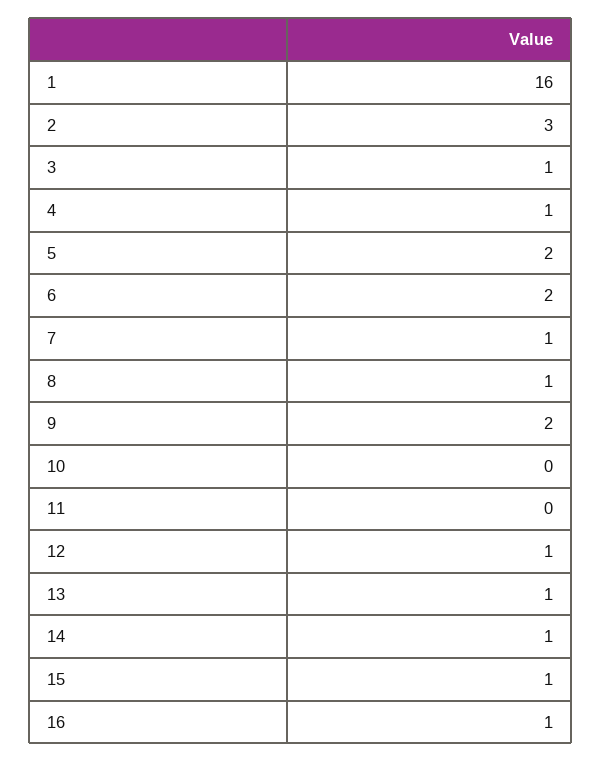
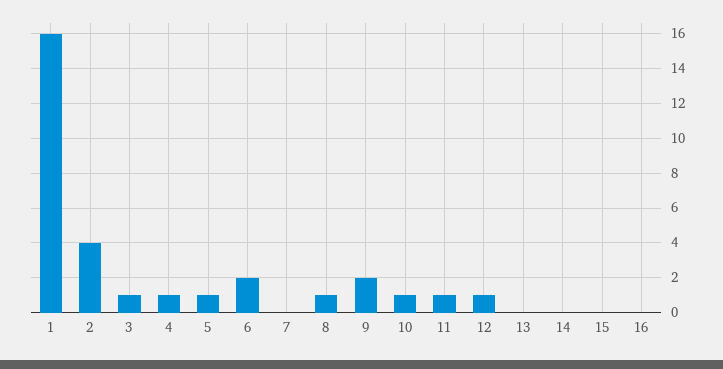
  {
    "1": 16,
-   "2": 3,
+   "2": 4,
    "3": 1,
    "4": 1,
-   "5": 2,
+   "5": 1,
    "6": 2,
-   "7": 1,
+   "7": 0,
    "8": 1,
    "9": 2,
-   "10": 0,
+   "10": 1,
-   "11": 0,
+   "11": 1,
    "12": 1,
-   "13": 1,
+   "13": 0,
-   "14": 1,
+   "14": 0,
-   "15": 1,
+   "15": 0,
-   "16": 1
+   "16": 0
  }

